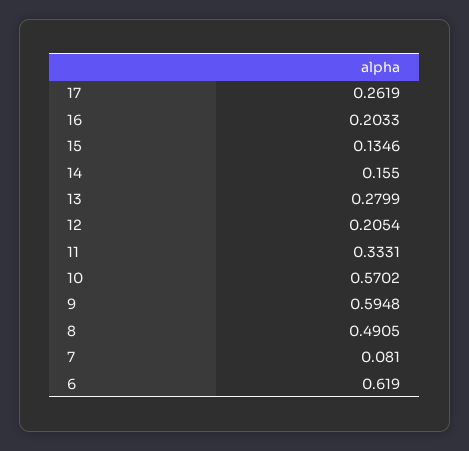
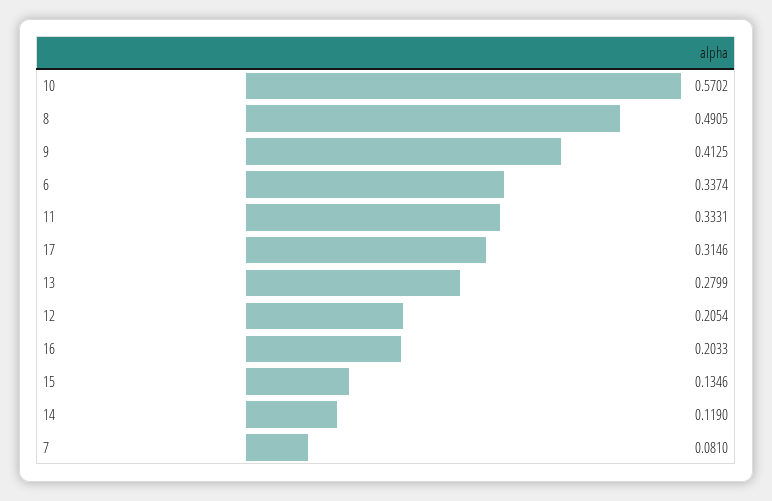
  {
-   "17": 0.2619,
+   "17": 0.3146,
    "16": 0.2033,
    "15": 0.1346,
-   "14": 0.155,
+   "14": 0.119,
    "13": 0.2799,
    "12": 0.2054,
    "11": 0.3331,
    "10": 0.5702,
-   "9": 0.5948,
+   "9": 0.4125,
    "8": 0.4905,
    "7": 0.081,
-   "6": 0.619
+   "6": 0.3374
  }

